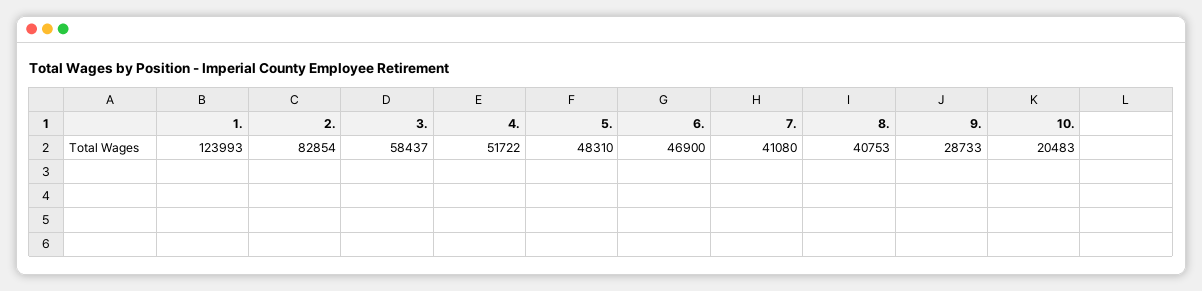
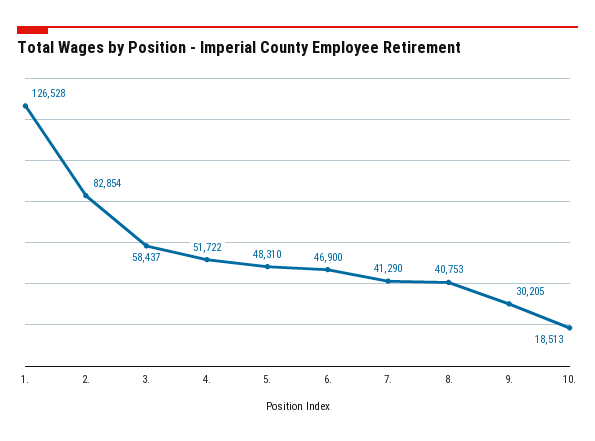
  {
-   "1.": 123993,
+   "1.": 126528,
    "2.": 82854,
    "3.": 58437,
    "4.": 51722,
    "5.": 48310,
    "6.": 46900,
-   "7.": 41080,
+   "7.": 41290,
    "8.": 40753,
-   "9.": 28733,
+   "9.": 30205,
-   "10.": 20483
+   "10.": 18513
  }

